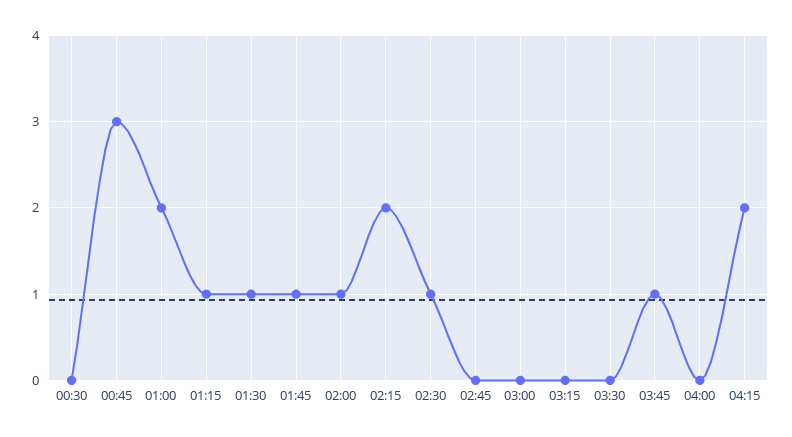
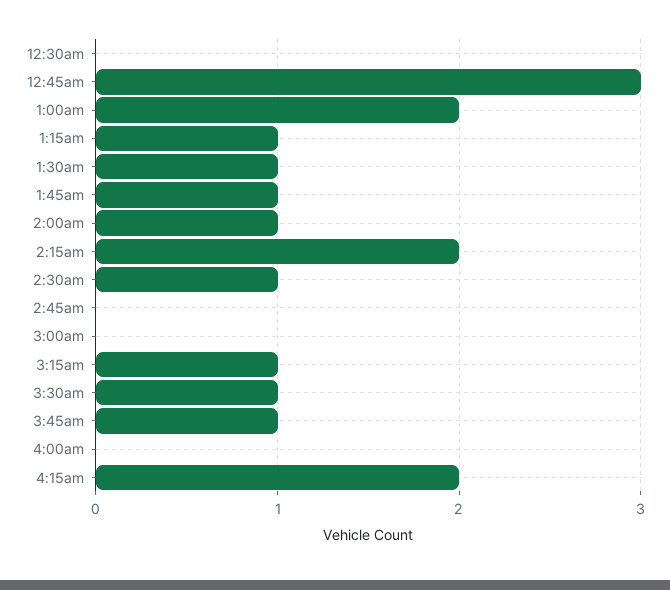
  {
    "00:30": 0,
    "00:45": 3,
    "01:00": 2,
    "01:15": 1,
    "01:30": 1,
    "01:45": 1,
    "02:00": 1,
    "02:15": 2,
    "02:30": 1,
    "02:45": 0,
    "03:00": 0,
-   "03:15": 0,
+   "03:15": 1,
-   "03:30": 0,
+   "03:30": 1,
    "03:45": 1,
    "04:00": 0,
    "04:15": 2
  }

